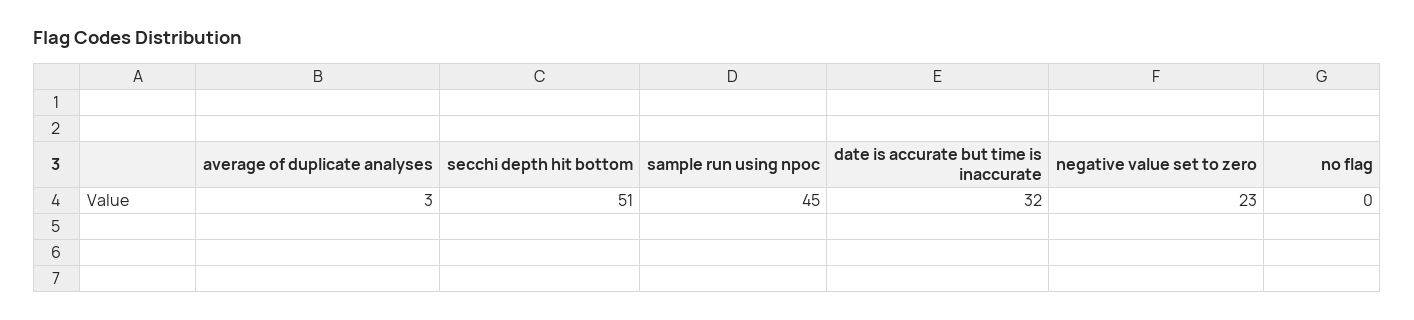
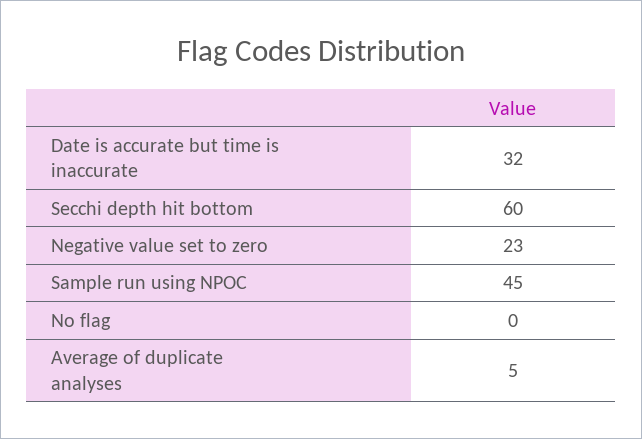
  {
-   "average of duplicate analyses": 3,
+   "average of duplicate analyses": 5,
-   "secchi depth hit bottom": 51,
+   "secchi depth hit bottom": 60,
    "sample run using npoc": 45,
    "date is accurate but time is inaccurate": 32,
    "negative value set to zero": 23,
    "no flag": 0
  }

